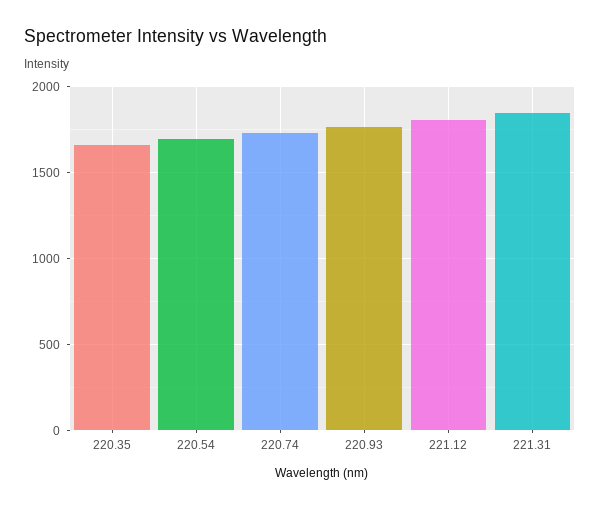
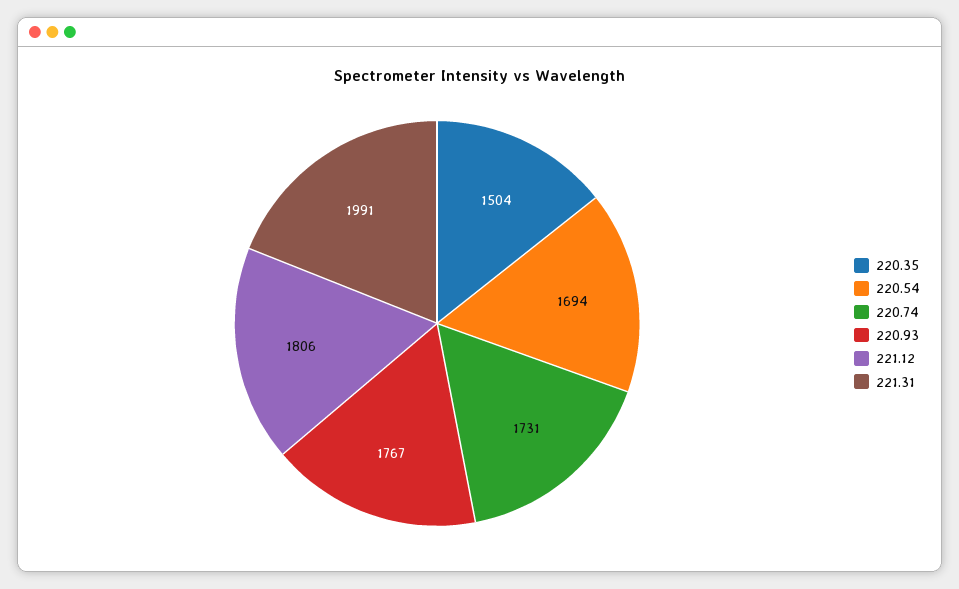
  {
-   "220.35": 1650,
+   "220.35": 1504,
    "220.54": 1694,
    "220.74": 1731,
    "220.93": 1767,
    "221.12": 1806,
-   "221.31": 1850
+   "221.31": 1991
  }

